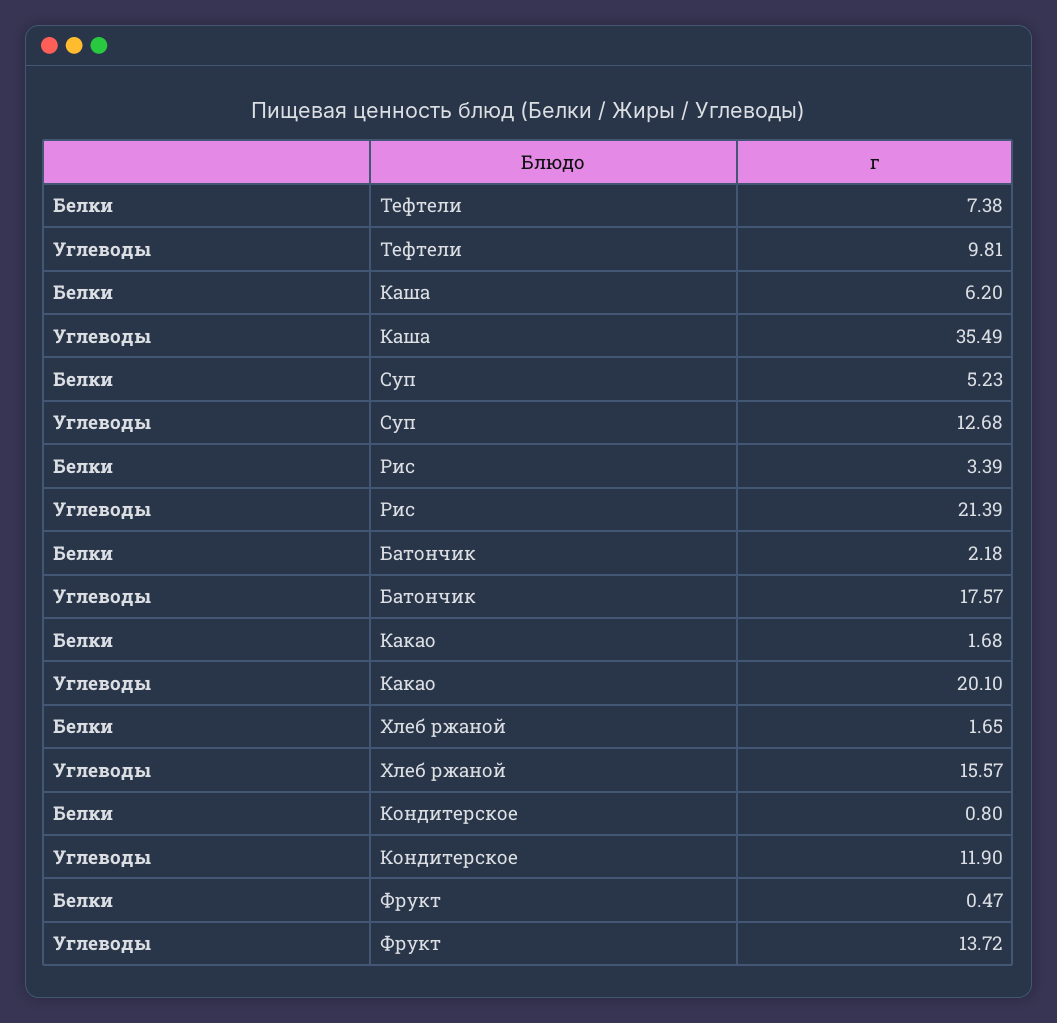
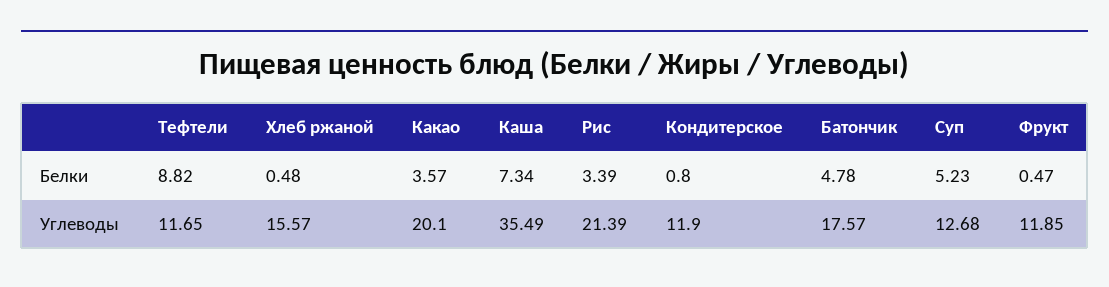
  {
    "Белки": {
-     "Тефтели": 7.38,
+     "Тефтели": 8.82,
-     "Каша": 6.2,
+     "Каша": 7.34,
      "Суп": 5.23,
      "Рис": 3.39,
-     "Батончик": 2.18,
+     "Батончик": 4.78,
-     "Какао": 1.68,
+     "Какао": 3.57,
-     "Хлеб ржаной": 1.65,
+     "Хлеб ржаной": 0.48,
      "Кондитерское": 0.8,
      "Фрукт": 0.47
    },
    "Углеводы": {
-     "Тефтели": 9.81,
+     "Тефтели": 11.65,
      "Каша": 35.49,
      "Суп": 12.68,
      "Рис": 21.39,
      "Батончик": 17.57,
      "Какао": 20.1,
      "Хлеб ржаной": 15.57,
      "Кондитерское": 11.9,
-     "Фрукт": 13.72
+     "Фрукт": 11.85
    }
  }

